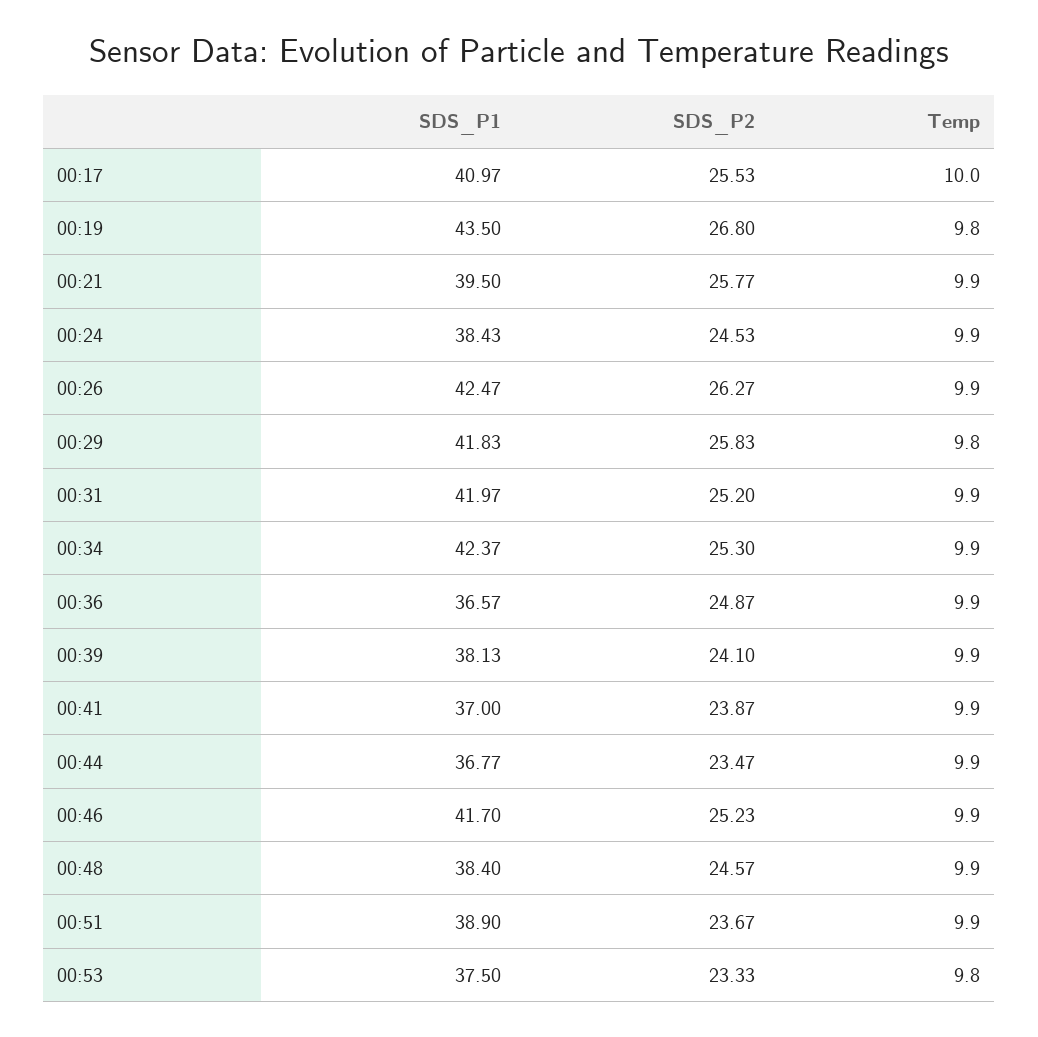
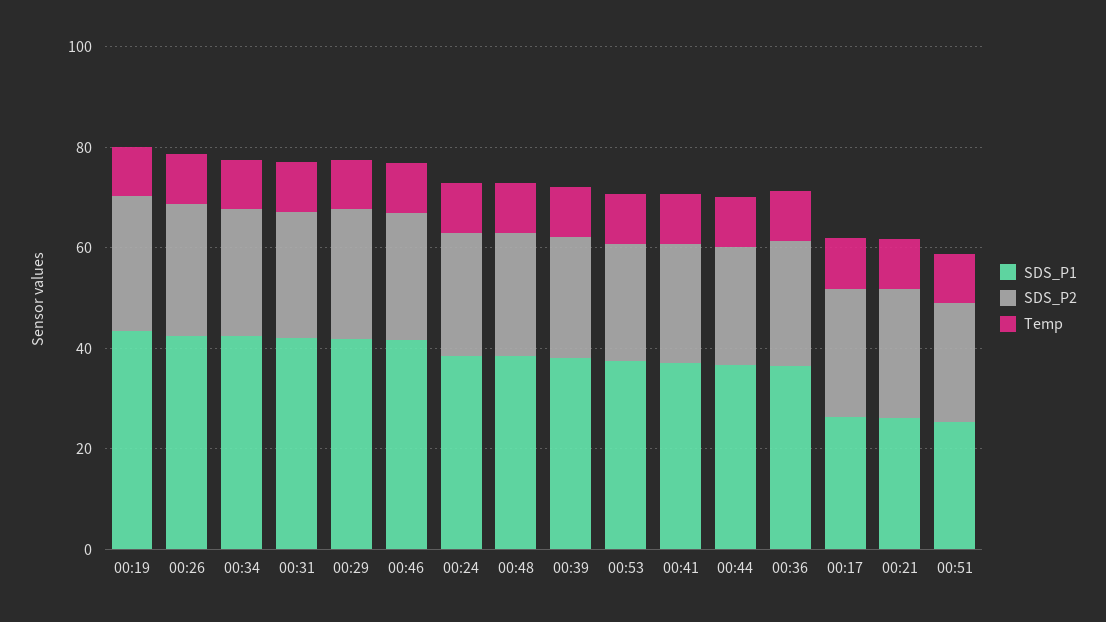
  {
    "SDS_P1": {
-     "00:17": 40.97,
+     "00:17": 25,
      "00:19": 43.5,
-     "00:21": 39.5,
+     "00:21": 25,
      "00:24": 38.43,
      "00:26": 42.47,
      "00:29": 41.83,
      "00:31": 41.97,
      "00:34": 42.37,
      "00:36": 36.57,
      "00:39": 38.13,
      "00:41": 37,
      "00:44": 36.77,
      "00:46": 41.7,
      "00:48": 38.4,
-     "00:51": 38.9,
+     "00:51": 25,
      "00:53": 37.5
    },
    "SDS_P2": {
      "00:17": 25.53,
      "00:19": 26.8,
      "00:21": 25.77,
      "00:24": 24.53,
      "00:26": 26.27,
      "00:29": 25.83,
      "00:31": 25.2,
      "00:34": 25.3,
      "00:36": 24.87,
      "00:39": 24.1,
      "00:41": 23.87,
      "00:44": 23.47,
      "00:46": 25.23,
      "00:48": 24.57,
      "00:51": 23.67,
      "00:53": 23.33
    },
    "Temp": {
      "00:17": 10,
      "00:19": 9.8,
      "00:21": 9.9,
      "00:24": 9.9,
      "00:26": 9.9,
      "00:29": 9.8,
      "00:31": 9.9,
      "00:34": 9.9,
      "00:36": 9.9,
      "00:39": 9.9,
      "00:41": 9.9,
      "00:44": 9.9,
      "00:46": 9.9,
      "00:48": 9.9,
      "00:51": 9.9,
      "00:53": 9.8
    }
  }

